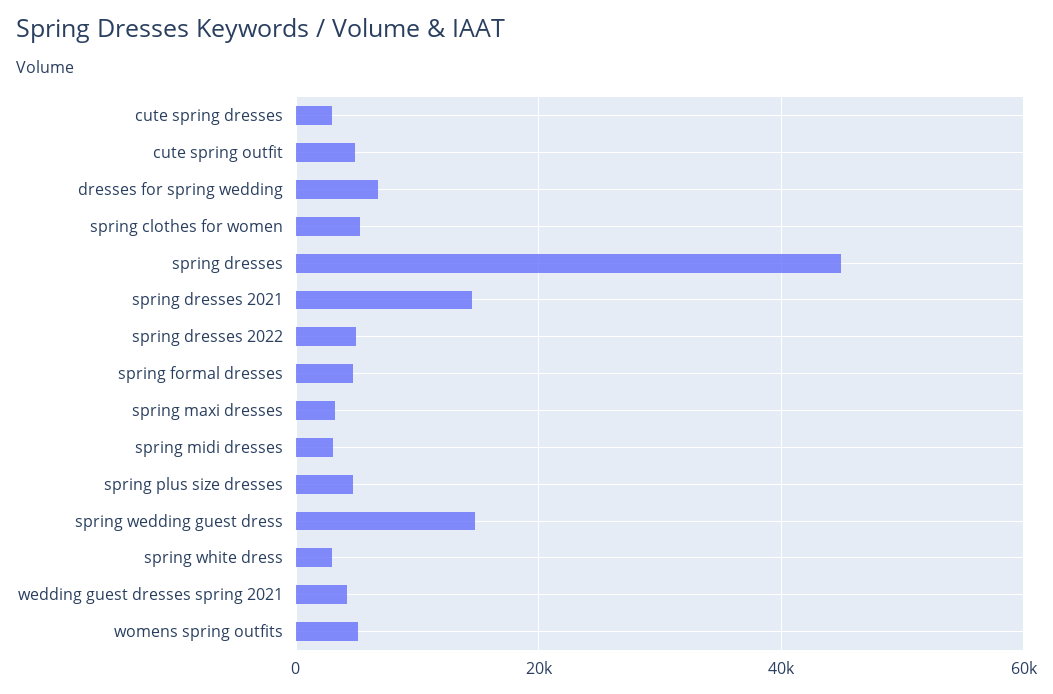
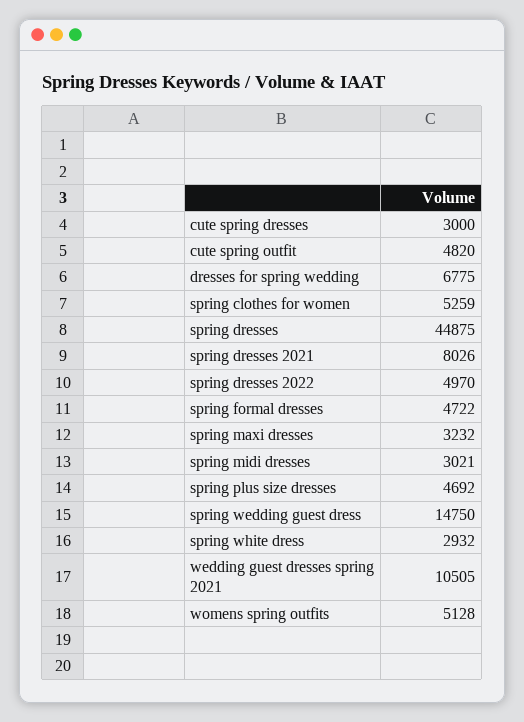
  {
    "cute spring dresses": 3000,
    "cute spring outfit": 4820,
    "dresses for spring wedding": 6775,
    "spring clothes for women": 5259,
    "spring dresses": 44875,
-   "spring dresses 2021": 14000,
+   "spring dresses 2021": 8026,
    "spring dresses 2022": 4970,
    "spring formal dresses": 4722,
    "spring maxi dresses": 3232,
    "spring midi dresses": 3021,
    "spring plus size dresses": 4692,
    "spring wedding guest dress": 14750,
    "spring white dress": 2932,
-   "wedding guest dresses spring 2021": 4000,
+   "wedding guest dresses spring 2021": 10505,
    "womens spring outfits": 5128
  }

